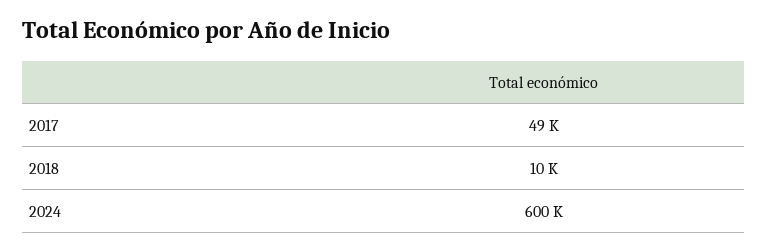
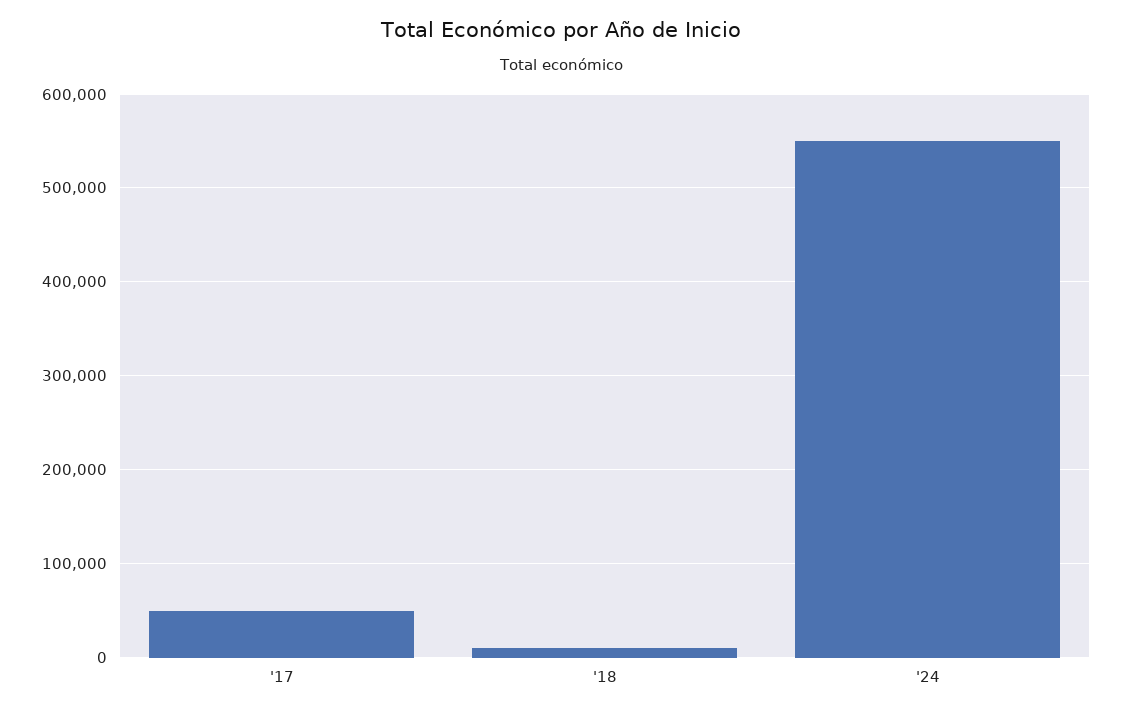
  {
    "2017": 49000,
    "2018": 10000,
-   "2024": 600000
+   "2024": 550000
  }

